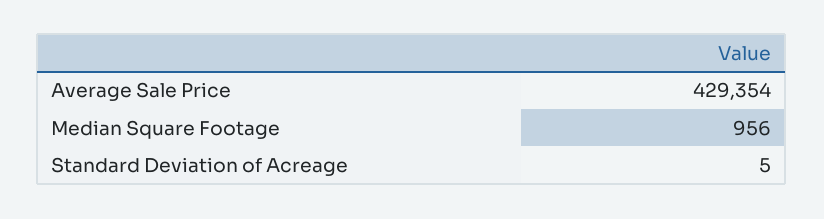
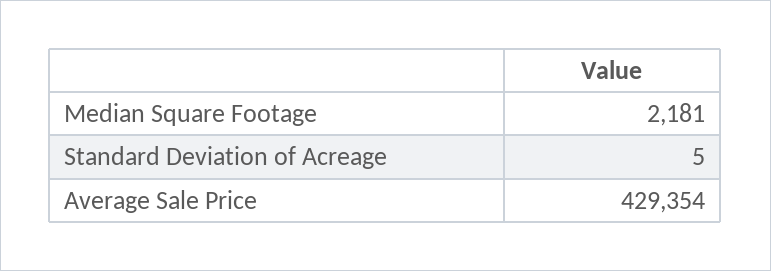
  {
    "Average Sale Price": 429354,
-   "Median Square Footage": 956,
+   "Median Square Footage": 2181,
    "Standard Deviation of Acreage": 5
  }

